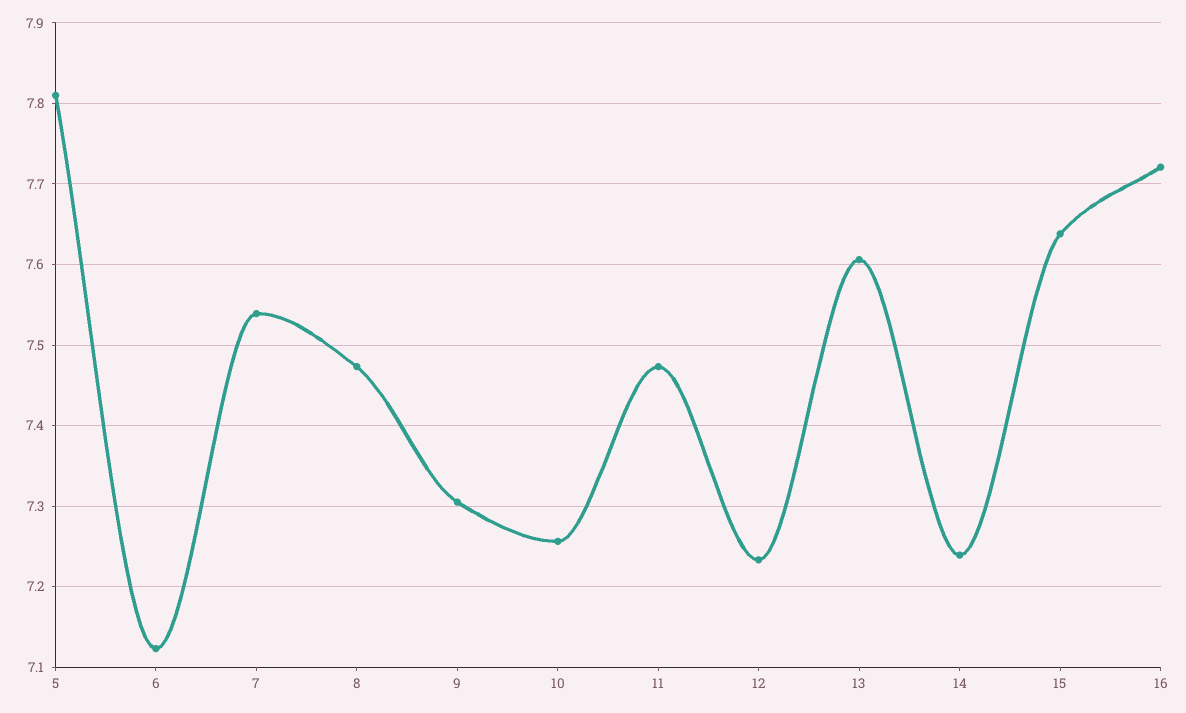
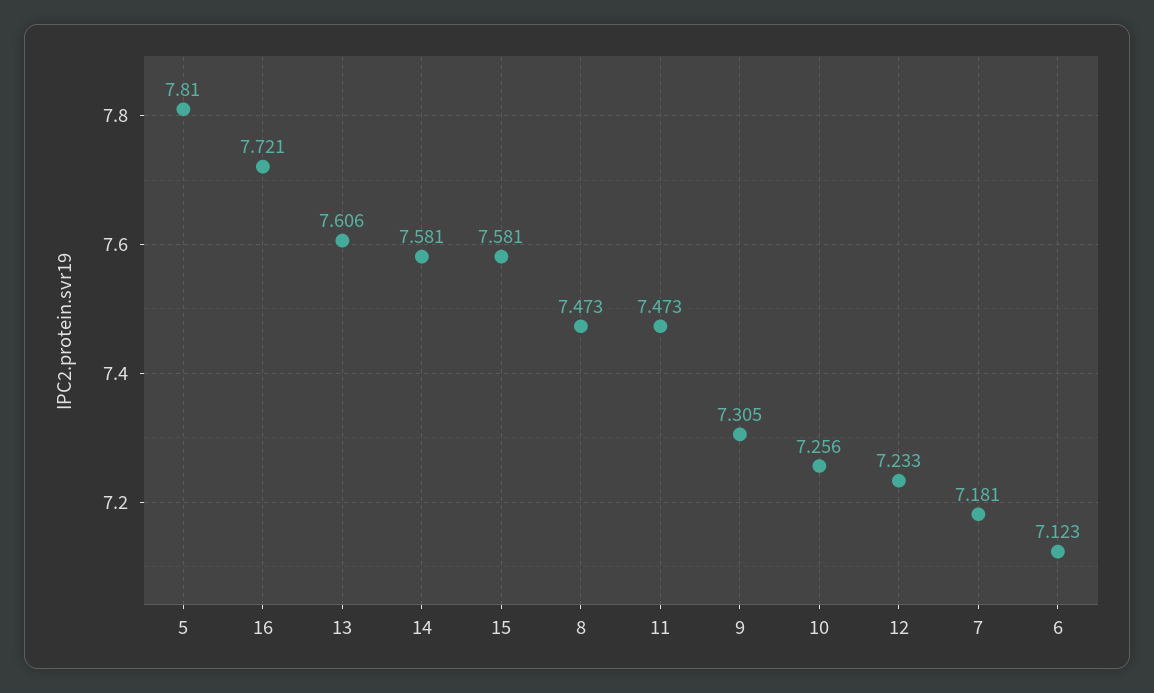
  {
    "5": 7.81,
    "6": 7.123,
-   "7": 7.54,
+   "7": 7.181,
    "8": 7.473,
    "9": 7.305,
    "10": 7.256,
    "11": 7.473,
    "12": 7.233,
    "13": 7.606,
-   "14": 7.24,
+   "14": 7.581,
-   "15": 7.64,
+   "15": 7.581,
    "16": 7.721
  }

